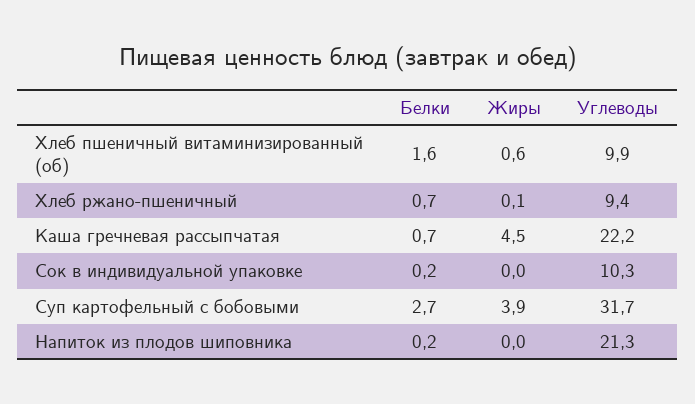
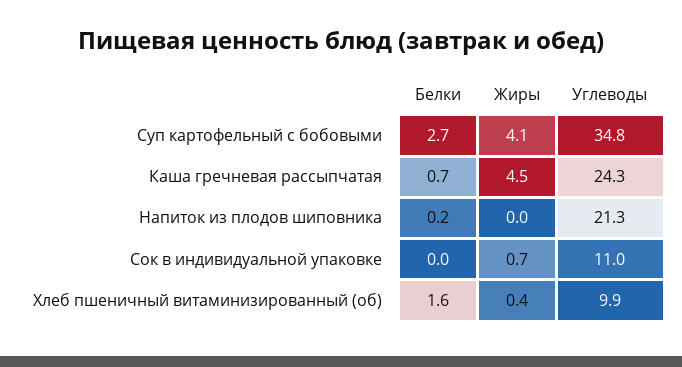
  {
    "Белки": {
      "Хлеб пшеничный витаминизированный (об)": 1.6,
-     "Хлеб ржано-пшеничный": 0.7,
      "Каша гречневая рассыпчатая": 0.7,
-     "Сок в индивидуальной упаковке": 0.2,
+     "Сок в индивидуальной упаковке": 0,
      "Суп картофельный с бобовыми": 2.7,
      "Напиток из плодов шиповника": 0.2
    },
    "Жиры": {
-     "Хлеб пшеничный витаминизированный (об)": 0.6,
+     "Хлеб пшеничный витаминизированный (об)": 0.4,
-     "Хлеб ржано-пшеничный": 0.1,
      "Каша гречневая рассыпчатая": 4.5,
-     "Сок в индивидуальной упаковке": 0,
+     "Сок в индивидуальной упаковке": 0.7,
-     "Суп картофельный с бобовыми": 3.9,
+     "Суп картофельный с бобовыми": 4.1,
      "Напиток из плодов шиповника": 0
    },
    "Углеводы": {
      "Хлеб пшеничный витаминизированный (об)": 9.9,
-     "Хлеб ржано-пшеничный": 9.4,
-     "Каша гречневая рассыпчатая": 22.2,
+     "Каша гречневая рассыпчатая": 24.3,
-     "Сок в индивидуальной упаковке": 10.3,
+     "Сок в индивидуальной упаковке": 11,
-     "Суп картофельный с бобовыми": 31.7,
+     "Суп картофельный с бобовыми": 34.8,
      "Напиток из плодов шиповника": 21.3
    }
  }

